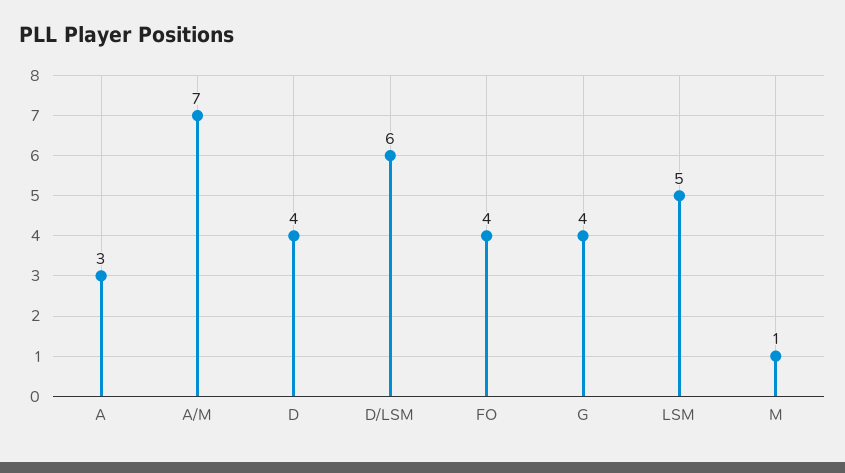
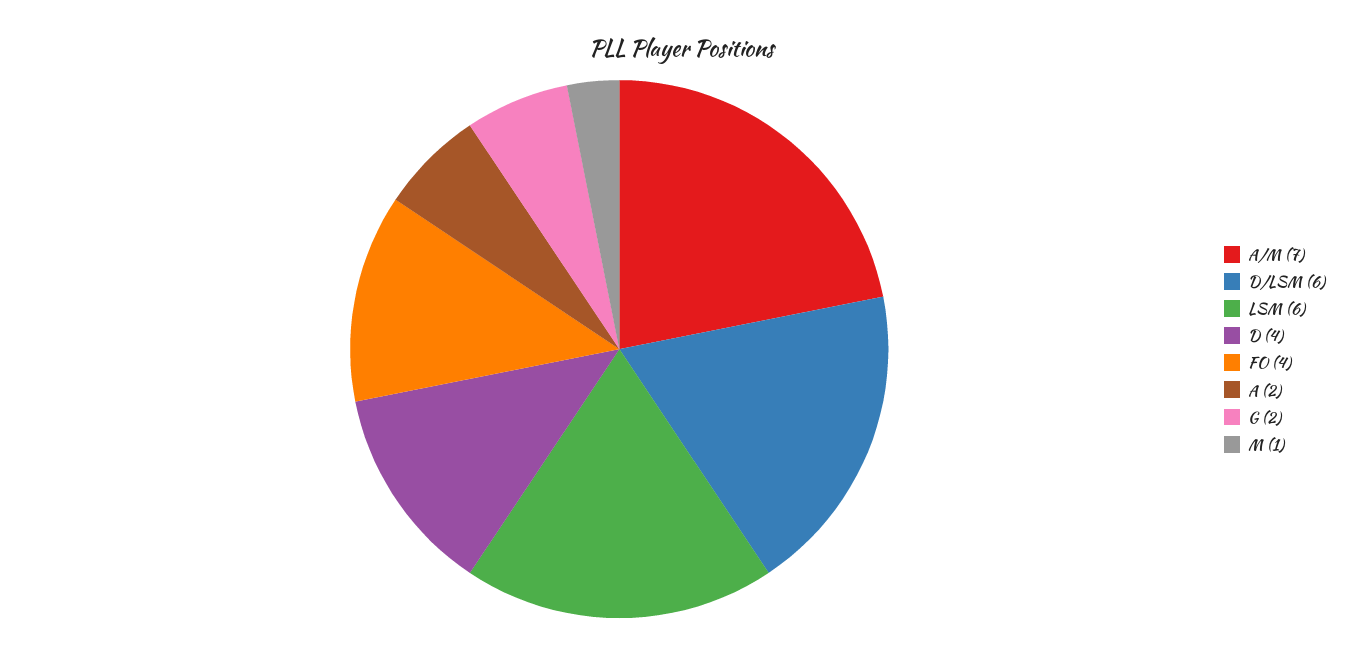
  {
-   "A": 3,
+   "A": 2,
    "A/M": 7,
    "D": 4,
    "D/LSM": 6,
    "FO": 4,
-   "G": 4,
+   "G": 2,
-   "LSM": 5,
+   "LSM": 6,
    "M": 1
  }

